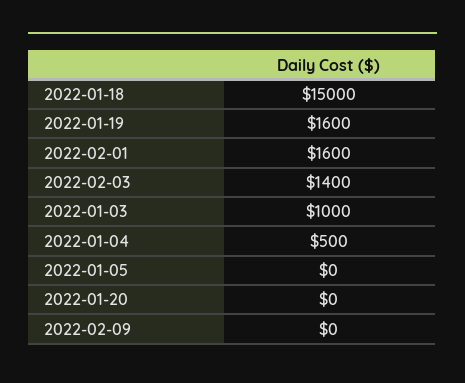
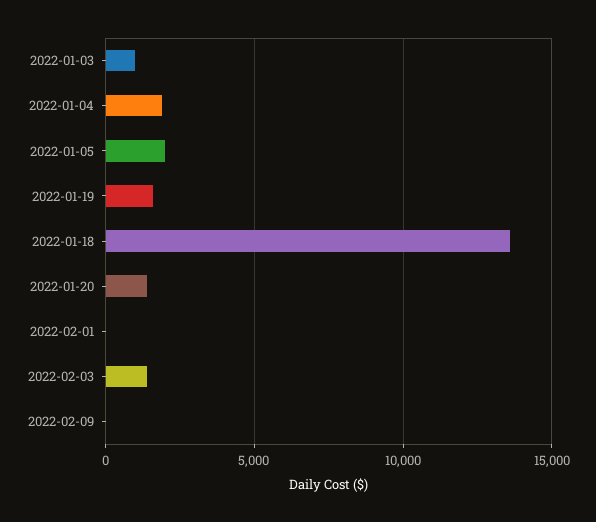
  {
-   "2022-01-18": 15000,
+   "2022-01-18": 13500,
    "2022-01-19": 1600,
-   "2022-02-01": 1600,
+   "2022-02-01": 0,
    "2022-02-03": 1400,
    "2022-01-03": 1000,
-   "2022-01-04": 500,
+   "2022-01-04": 2000,
-   "2022-01-05": 0,
+   "2022-01-05": 2000,
-   "2022-01-20": 0,
+   "2022-01-20": 1500,
    "2022-02-09": 0
  }

